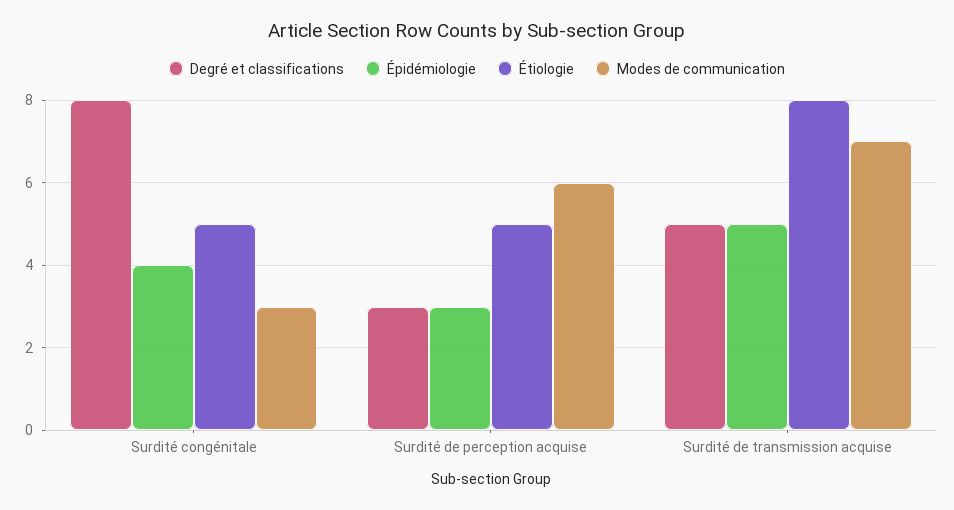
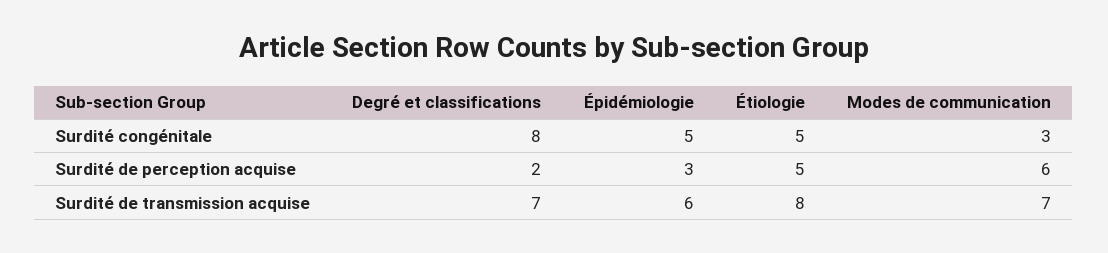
  {
    "Degré et classifications": {
      "Surdité congénitale": 8,
-     "Surdité de perception acquise": 3,
+     "Surdité de perception acquise": 2,
-     "Surdité de transmission acquise": 5
+     "Surdité de transmission acquise": 7
    },
    "Épidémiologie": {
-     "Surdité congénitale": 4,
+     "Surdité congénitale": 5,
      "Surdité de perception acquise": 3,
-     "Surdité de transmission acquise": 5
+     "Surdité de transmission acquise": 6
    },
    "Étiologie": {
      "Surdité congénitale": 5,
      "Surdité de perception acquise": 5,
      "Surdité de transmission acquise": 8
    },
    "Modes de communication": {
      "Surdité congénitale": 3,
      "Surdité de perception acquise": 6,
      "Surdité de transmission acquise": 7
    }
  }

